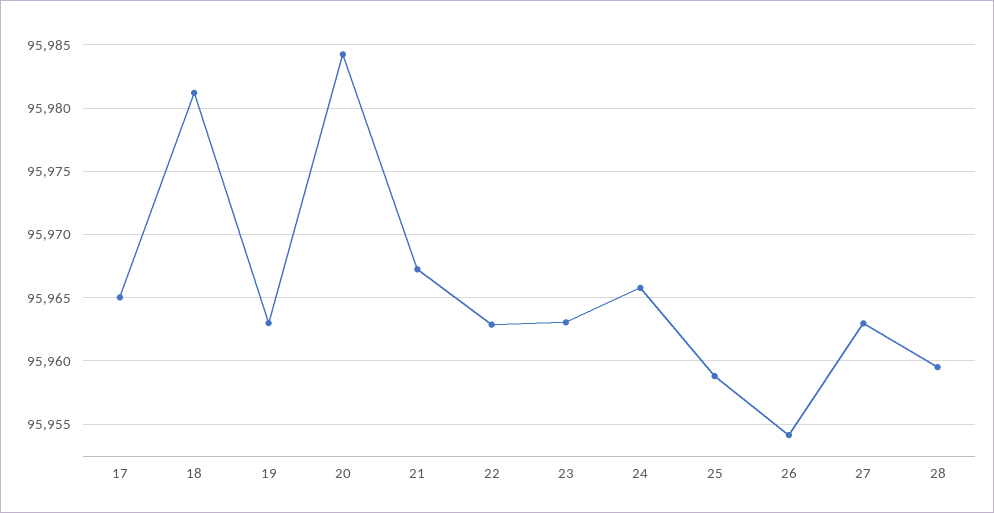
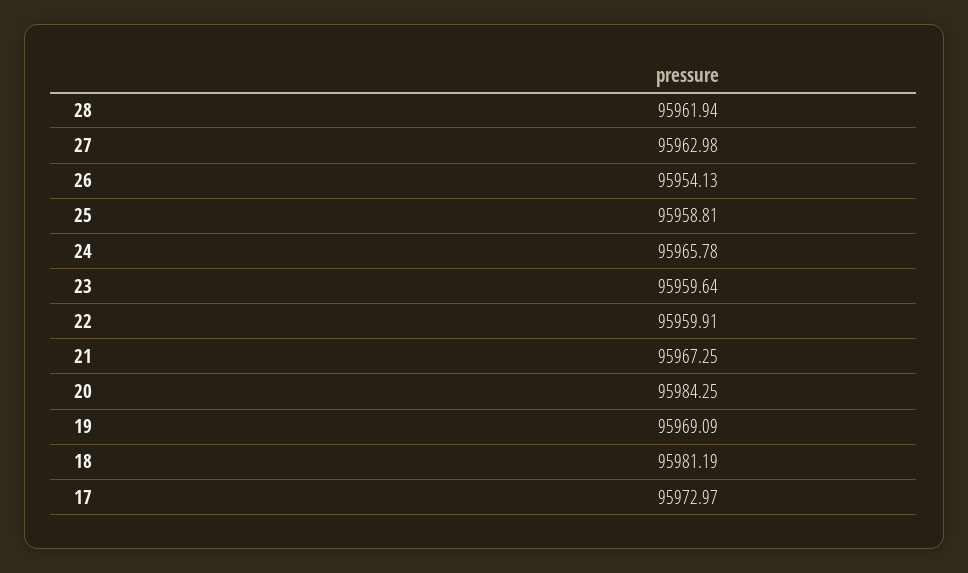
  {
-   "17": 95965,
+   "17": 95972.97,
    "18": 95981.19,
-   "19": 95963,
+   "19": 95969.09,
    "20": 95984.25,
    "21": 95967.25,
-   "22": 95963,
+   "22": 95959.91,
-   "23": 95963,
+   "23": 95959.64,
    "24": 95965.78,
    "25": 95958.81,
    "26": 95954.13,
    "27": 95962.98,
-   "28": 95959.5
+   "28": 95961.94
  }

